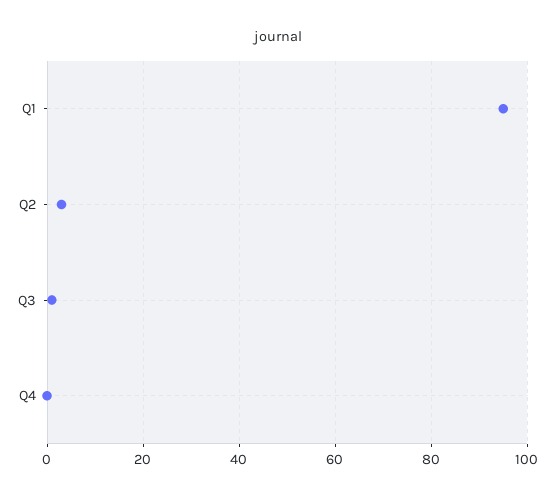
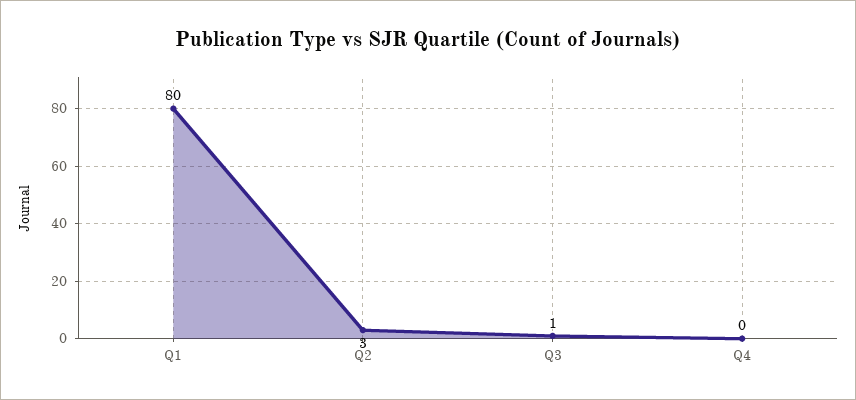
  {
-   "Q1": 95,
+   "Q1": 80,
    "Q2": 3,
    "Q3": 1,
    "Q4": 0
  }

